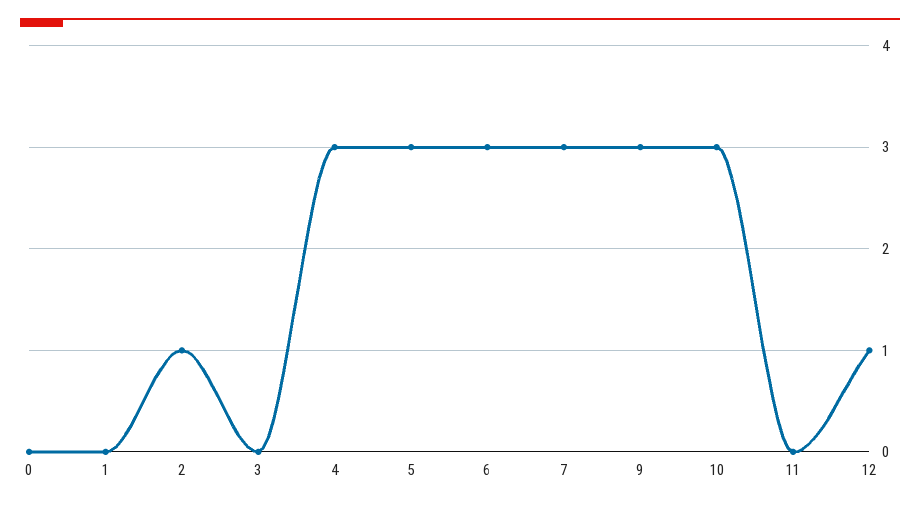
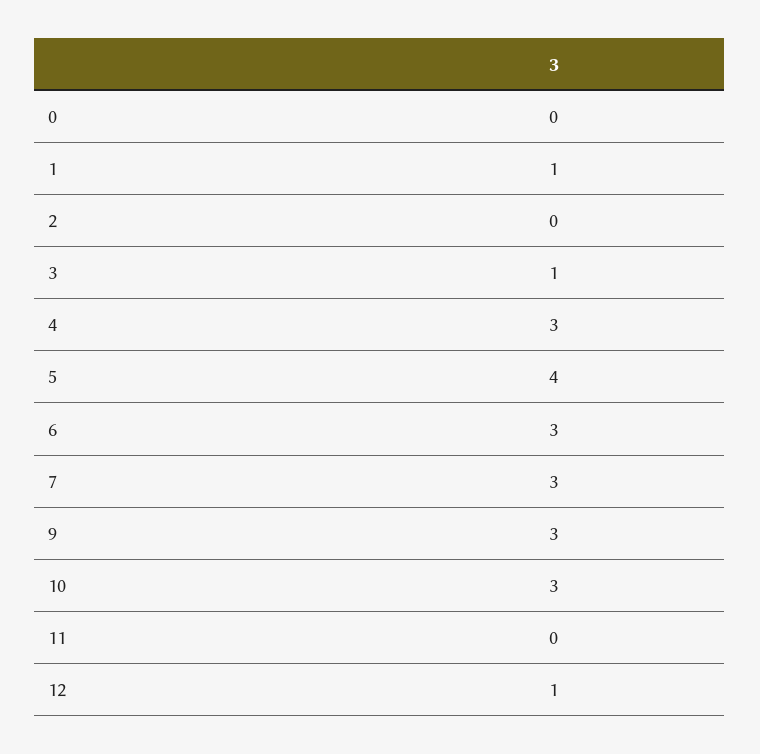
  {
    "0": 0,
-   "1": 0,
+   "1": 1,
-   "2": 1,
+   "2": 0,
-   "3": 0,
+   "3": 1,
    "4": 3,
-   "5": 3,
+   "5": 4,
    "6": 3,
    "7": 3,
    "9": 3,
    "10": 3,
    "11": 0,
    "12": 1
  }

